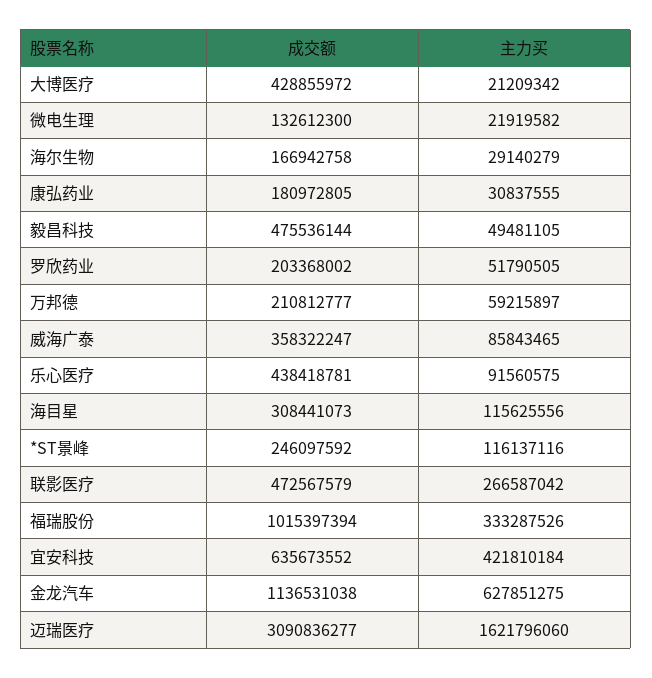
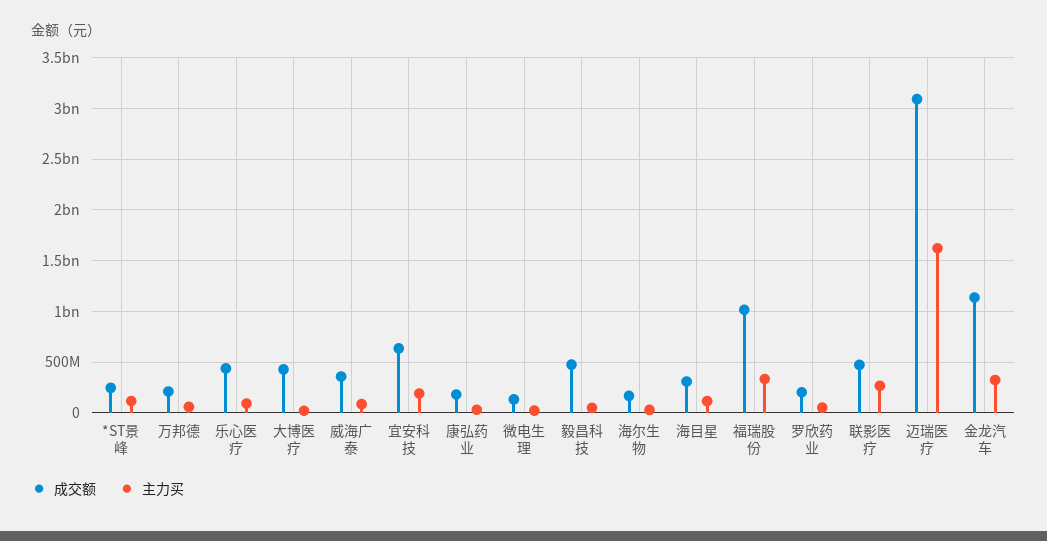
  {
    "成交额": {
      "大博医疗": 428855972,
      "微电生理": 132612300,
      "海尔生物": 166942758,
      "康弘药业": 180972805,
      "毅昌科技": 475536144,
      "罗欣药业": 203368002,
      "万邦德": 210812777,
      "威海广泰": 358322247,
      "乐心医疗": 438418781,
      "海目星": 308441073,
      "*ST景峰": 246097592,
      "联影医疗": 472567579,
      "福瑞股份": 1015397394,
      "宜安科技": 635673552,
      "金龙汽车": 1136531038,
      "迈瑞医疗": 3090836277
    },
    "主力买": {
      "大博医疗": 21209342,
      "微电生理": 21919582,
      "海尔生物": 29140279,
      "康弘药业": 30837555,
      "毅昌科技": 49481105,
      "罗欣药业": 51790505,
      "万邦德": 59215897,
      "威海广泰": 85843465,
      "乐心医疗": 91560575,
      "海目星": 115625556,
      "*ST景峰": 116137116,
      "联影医疗": 266587042,
      "福瑞股份": 333287526,
-     "宜安科技": 421810184,
+     "宜安科技": 200000000,
-     "金龙汽车": 627851275,
+     "金龙汽车": 300000000,
      "迈瑞医疗": 1621796060
    }
  }

